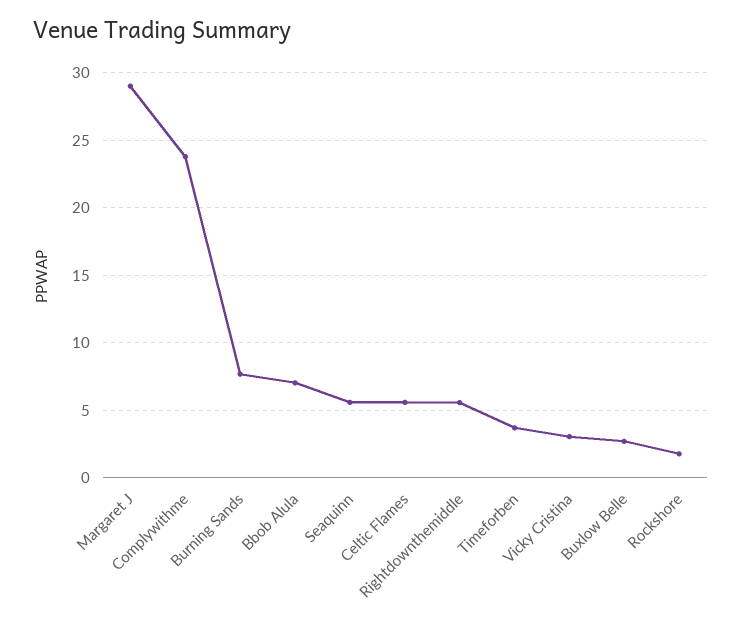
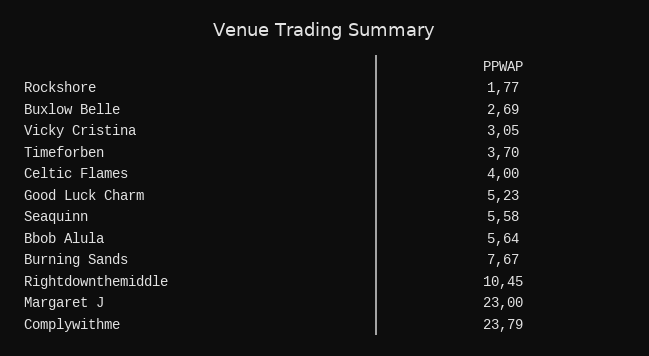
  {
-   "Margaret J": 29,
+   "Margaret J": 23,
    "Complywithme": 23.79,
    "Burning Sands": 7.67,
-   "Bbob Alula": 7,
+   "Bbob Alula": 5.64,
    "Seaquinn": 5.58,
-   "Celtic Flames": 5.5,
+   "Celtic Flames": 4,
-   "Rightdownthemiddle": 5.5,
+   "Rightdownthemiddle": 10.45,
    "Timeforben": 3.7,
    "Vicky Cristina": 3.05,
    "Buxlow Belle": 2.69,
-   "Rockshore": 1.77
+   "Rockshore": 1.77,
+   "Good Luck Charm": 5.23
  }

